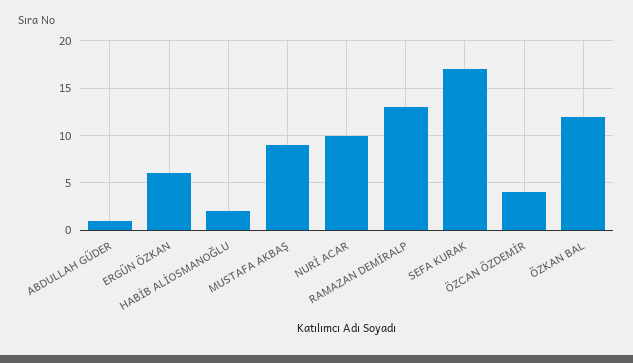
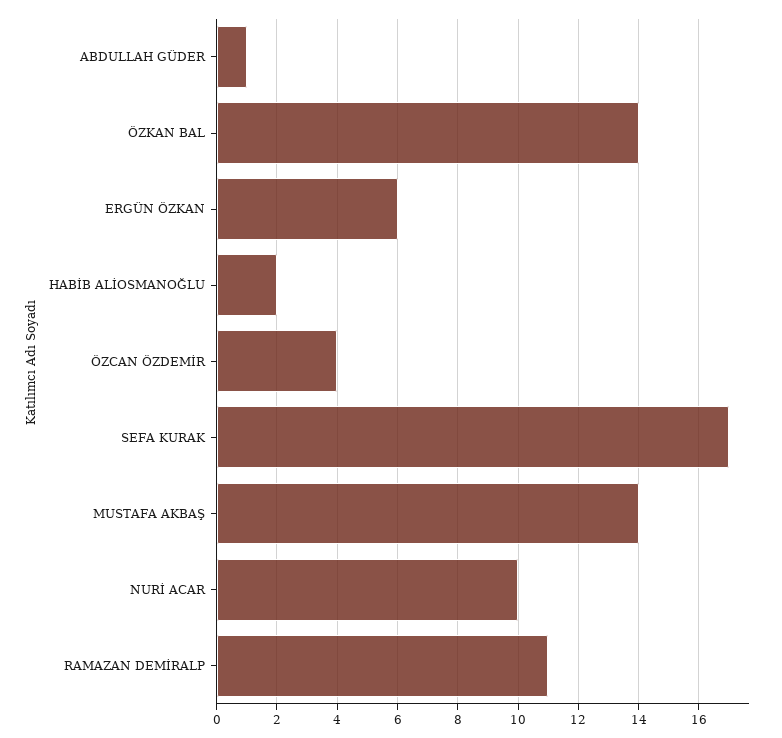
  {
    "ABDULLAH GÜDER": 1,
    "ERGÜN ÖZKAN": 6,
    "HABİB ALİOSMANOĞLU": 2,
-   "MUSTAFA AKBAŞ": 9,
+   "MUSTAFA AKBAŞ": 14,
    "NURİ ACAR": 10,
-   "RAMAZAN DEMİRALP": 13,
+   "RAMAZAN DEMİRALP": 11,
    "SEFA KURAK": 17,
    "ÖZCAN ÖZDEMİR": 4,
-   "ÖZKAN BAL": 12
+   "ÖZKAN BAL": 14
  }

